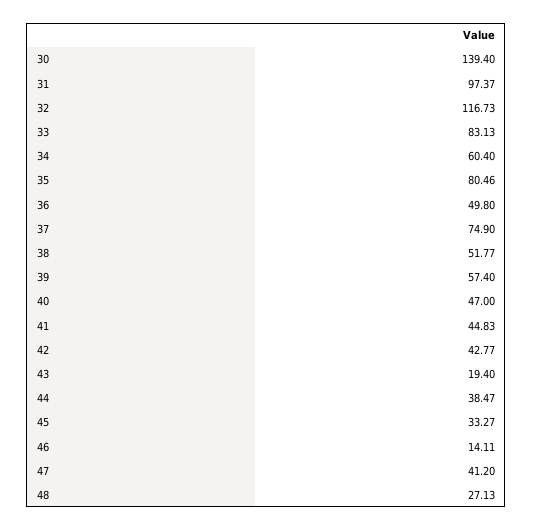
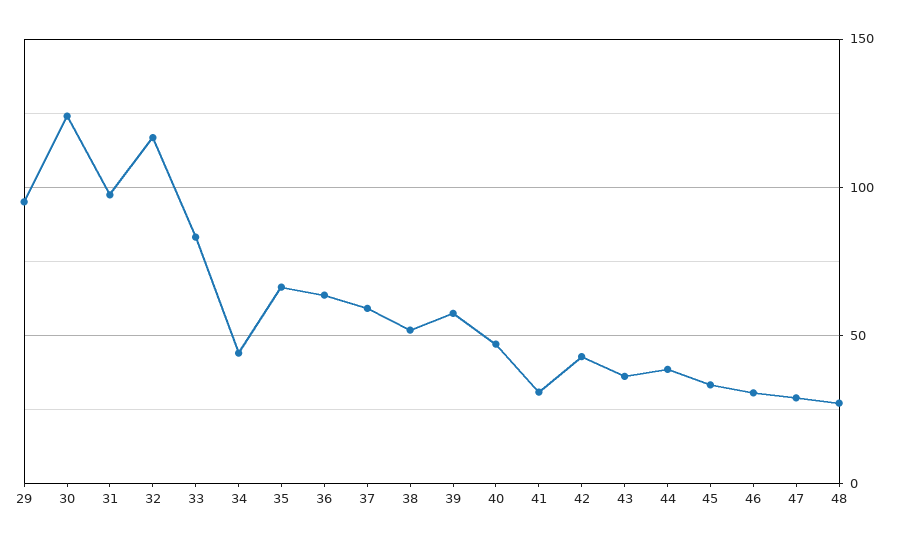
  {
-   "30": 139.4,
+   "30": 125,
    "31": 97.37,
    "32": 116.73,
    "33": 83.13,
-   "34": 60.4,
+   "34": 45,
-   "35": 80.46,
+   "35": 65,
-   "36": 49.8,
+   "36": 65,
-   "37": 74.9,
+   "37": 60,
    "38": 51.77,
    "39": 57.4,
    "40": 47,
-   "41": 44.83,
+   "41": 30,
    "42": 42.77,
-   "43": 19.4,
+   "43": 35,
    "44": 38.47,
    "45": 33.27,
-   "46": 14.11,
+   "46": 30,
-   "47": 41.2,
+   "47": 30,
-   "48": 27.13
+   "48": 27.13,
+   "29": 95
  }

